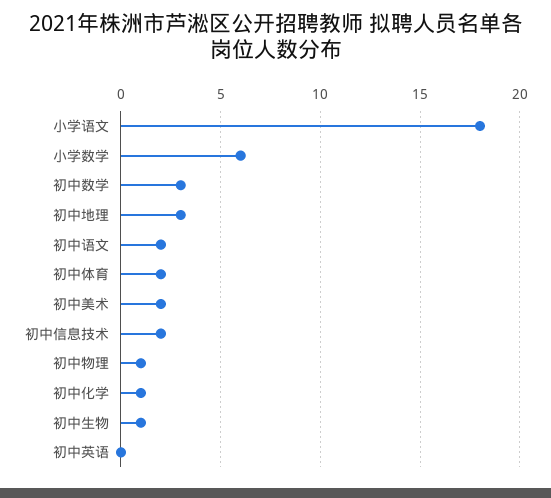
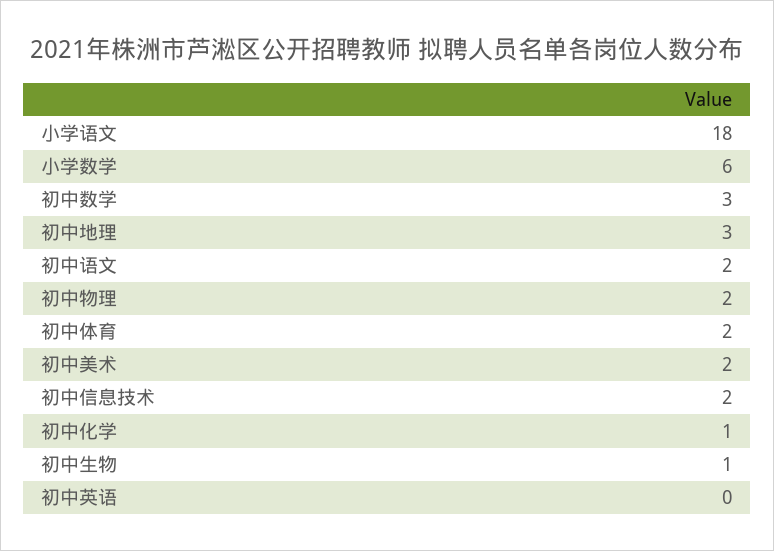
  {
    "小学语文": 18,
    "小学数学": 6,
    "初中数学": 3,
    "初中地理": 3,
    "初中语文": 2,
    "初中体育": 2,
    "初中美术": 2,
    "初中信息技术": 2,
-   "初中物理": 1,
+   "初中物理": 2,
    "初中化学": 1,
    "初中生物": 1,
    "初中英语": 0
  }

